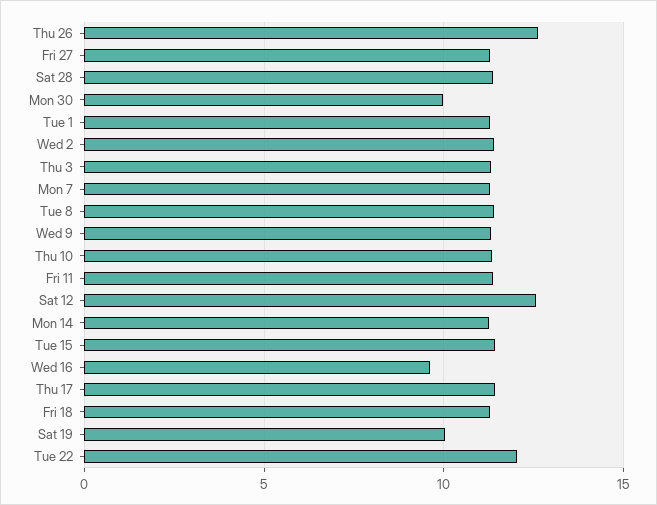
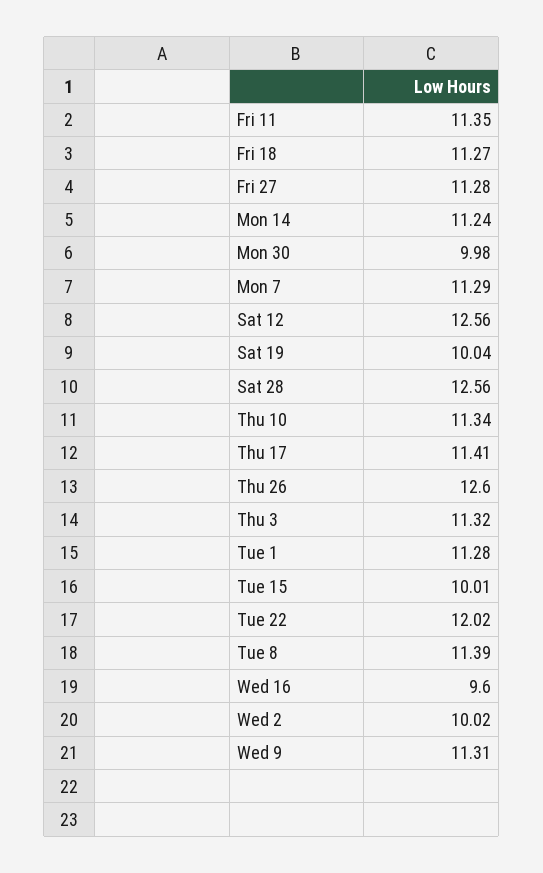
  {
    "Thu 26": 12.6,
    "Fri 27": 11.28,
-   "Sat 28": 11.5,
+   "Sat 28": 12.56,
    "Mon 30": 9.98,
    "Tue 1": 11.28,
-   "Wed 2": 11.5,
+   "Wed 2": 10.02,
    "Thu 3": 11.32,
    "Mon 7": 11.29,
    "Tue 8": 11.39,
    "Wed 9": 11.31,
    "Thu 10": 11.34,
    "Fri 11": 11.35,
    "Sat 12": 12.56,
    "Mon 14": 11.24,
-   "Tue 15": 11.5,
+   "Tue 15": 10.01,
    "Wed 16": 9.6,
    "Thu 17": 11.41,
    "Fri 18": 11.27,
    "Sat 19": 10.04,
    "Tue 22": 12.02
  }

